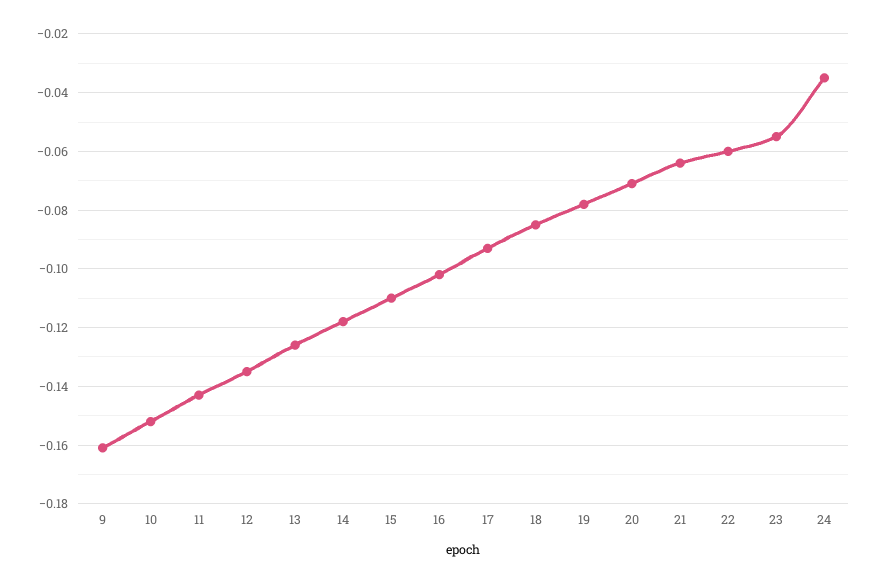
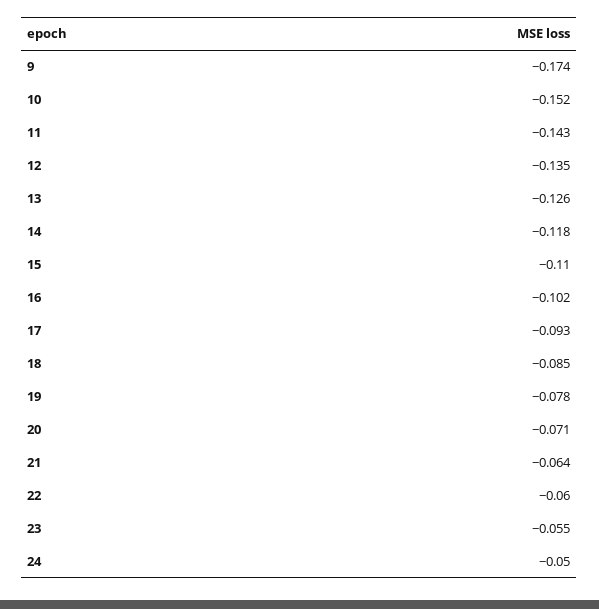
  {
-   "9": -0.16,
+   "9": -0.174,
    "10": -0.152,
    "11": -0.143,
    "12": -0.135,
    "13": -0.126,
    "14": -0.118,
    "15": -0.11,
    "16": -0.102,
    "17": -0.093,
    "18": -0.085,
    "19": -0.078,
    "20": -0.071,
    "21": -0.064,
    "22": -0.06,
    "23": -0.055,
-   "24": -0.035
+   "24": -0.05
  }

